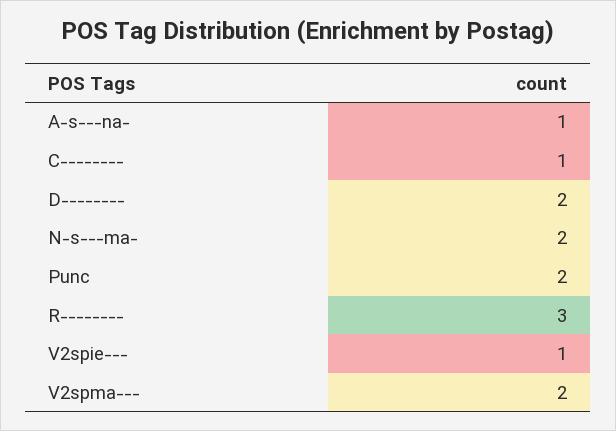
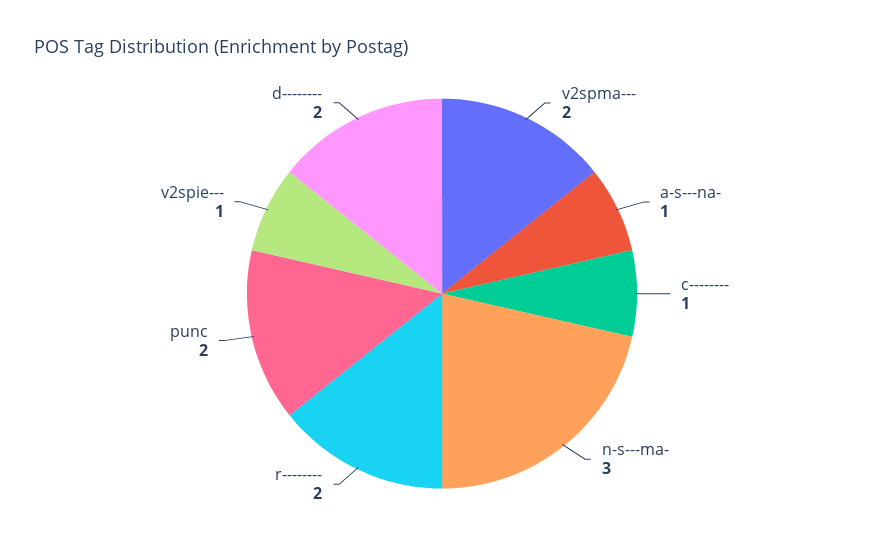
  {
    "A-s---na-": 1,
    "C--------": 1,
    "D--------": 2,
-   "N-s---ma-": 2,
+   "N-s---ma-": 3,
    "Punc": 2,
-   "R--------": 3,
+   "R--------": 2,
    "V2spie---": 1,
    "V2spma---": 2
  }

